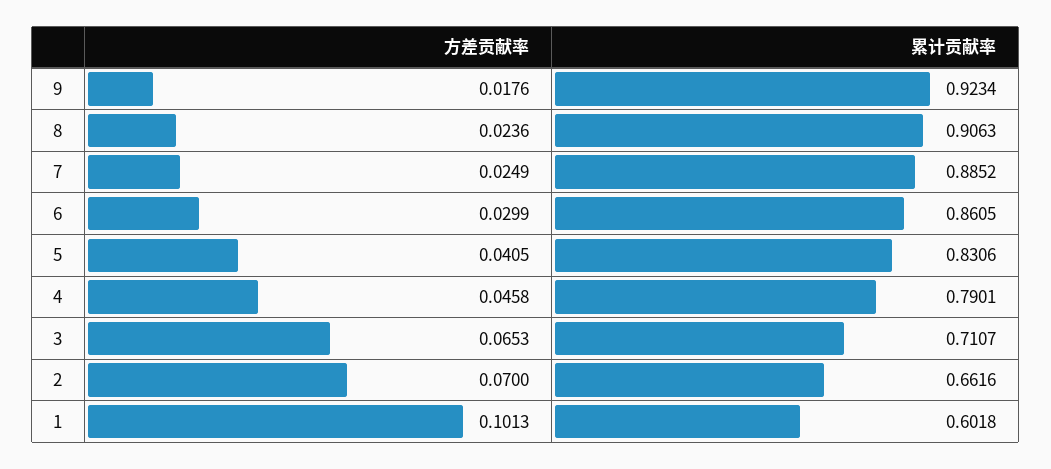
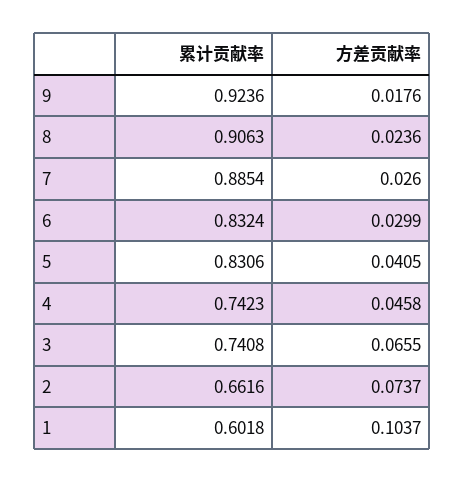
  {
    "方差贡献率": {
      "9": 0.0176,
      "8": 0.0236,
-     "7": 0.0249,
+     "7": 0.026,
      "6": 0.0299,
      "5": 0.0405,
      "4": 0.0458,
-     "3": 0.0653,
+     "3": 0.0655,
-     "2": 0.07,
+     "2": 0.0737,
-     "1": 0.1013
+     "1": 0.1037
    },
    "累计贡献率": {
-     "9": 0.9234,
+     "9": 0.9236,
      "8": 0.9063,
-     "7": 0.8852,
+     "7": 0.8854,
-     "6": 0.8605,
+     "6": 0.8324,
      "5": 0.8306,
-     "4": 0.7901,
+     "4": 0.7423,
-     "3": 0.7107,
+     "3": 0.7408,
      "2": 0.6616,
      "1": 0.6018
    }
  }

